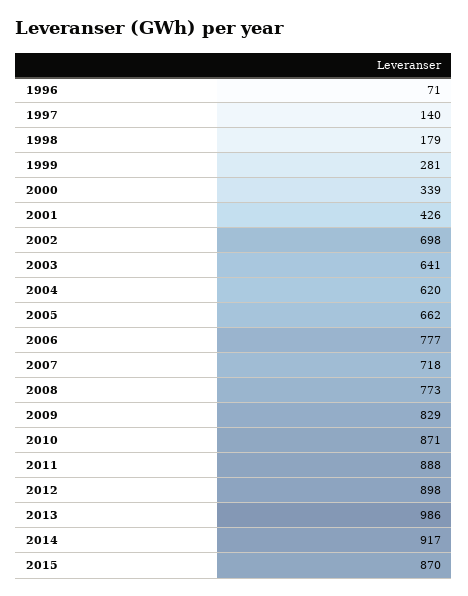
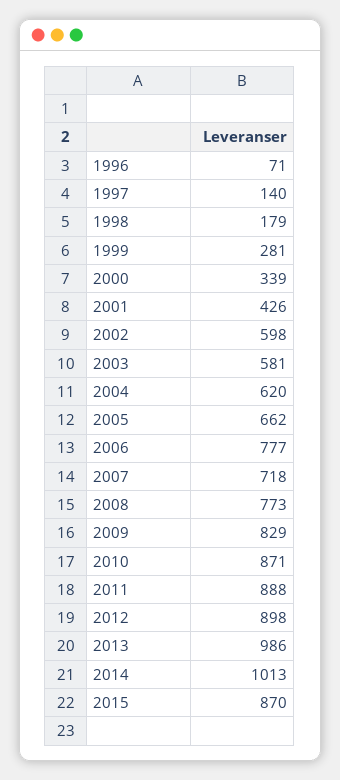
  {
    "1996": 71,
    "1997": 140,
    "1998": 179,
    "1999": 281,
    "2000": 339,
    "2001": 426,
-   "2002": 698,
+   "2002": 598,
-   "2003": 641,
+   "2003": 581,
    "2004": 620,
    "2005": 662,
    "2006": 777,
    "2007": 718,
    "2008": 773,
    "2009": 829,
    "2010": 871,
    "2011": 888,
    "2012": 898,
    "2013": 986,
-   "2014": 917,
+   "2014": 1013,
    "2015": 870
  }

